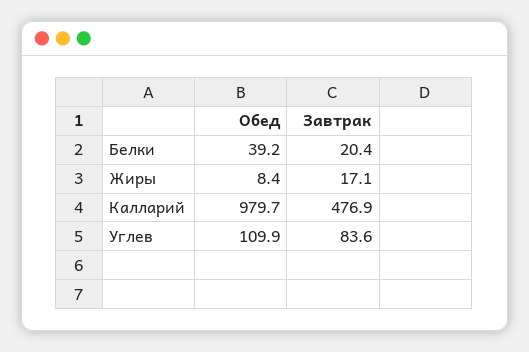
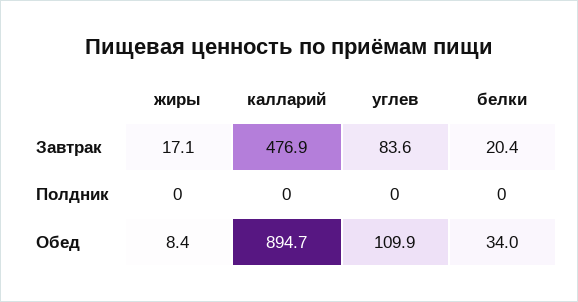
  {
    "Обед": {
-     "Белки": 39.2,
+     "Белки": 34,
      "Жиры": 8.4,
-     "Калларий": 979.7,
+     "Калларий": 894.7,
      "Углев": 109.9
    },
    "Завтрак": {
      "Белки": 20.4,
      "Жиры": 17.1,
      "Калларий": 476.9,
      "Углев": 83.6
-   }
+   },
+   "Полдник": {
+     "Жиры": 0,
+     "Калларий": 0,
+     "Углев": 0,
+     "Белки": 0
+   }
  }

